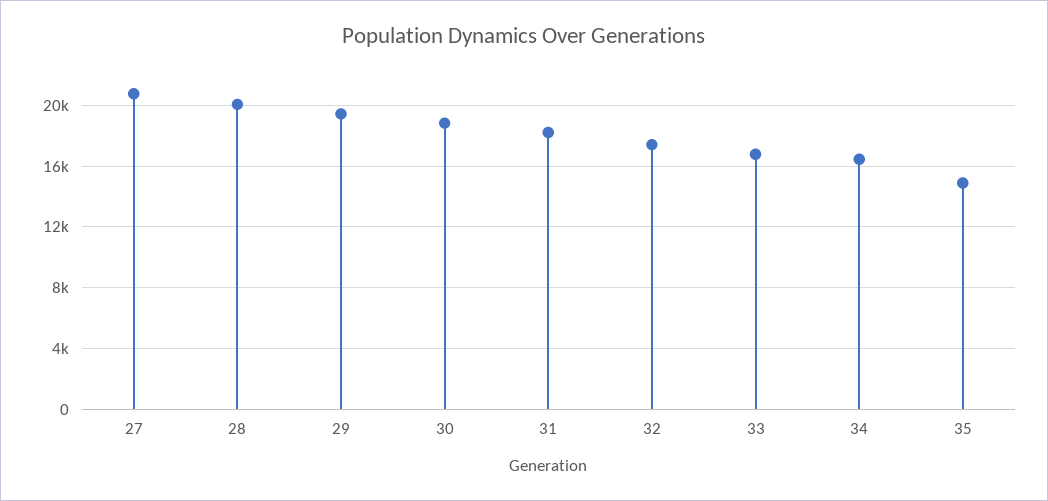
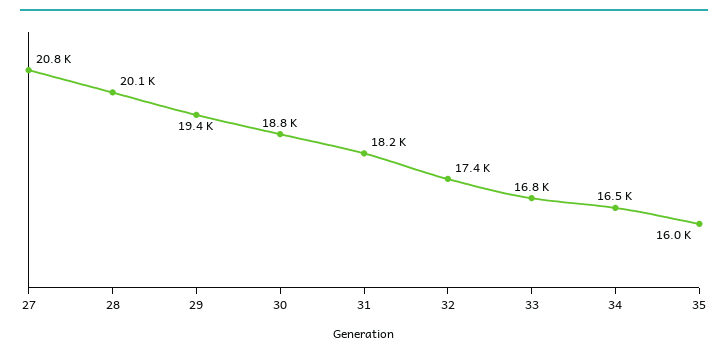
  {
    "27": 20800,
    "28": 20100,
    "29": 19400,
    "30": 18800,
    "31": 18200,
    "32": 17400,
    "33": 16800,
    "34": 16500,
-   "35": 15000
+   "35": 16000
  }

